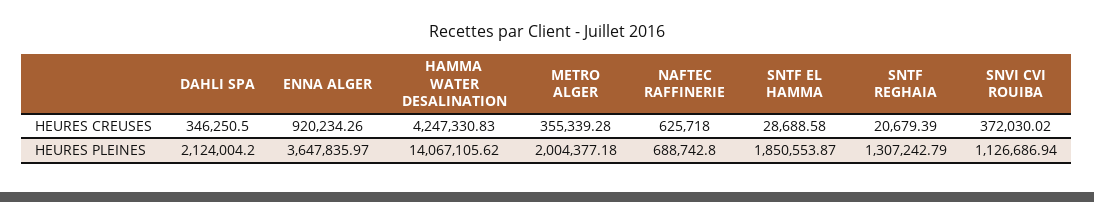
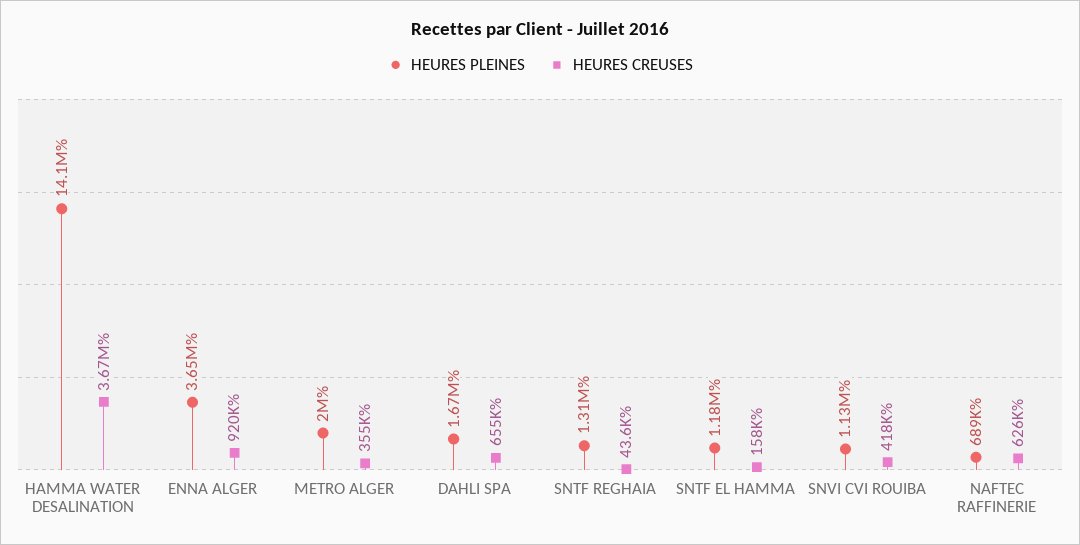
  {
    "HEURES CREUSES": {
-     "DAHLI SPA": 346250.5,
+     "DAHLI SPA": 655000,
      "ENNA ALGER": 920234.26,
-     "HAMMA WATER DESALINATION": 4247330.83,
+     "HAMMA WATER DESALINATION": 3670000,
      "METRO ALGER": 355339.28,
      "NAFTEC RAFFINERIE": 625718,
-     "SNTF EL HAMMA": 28688.58,
+     "SNTF EL HAMMA": 158000,
-     "SNTF REGHAIA": 20679.39,
+     "SNTF REGHAIA": 43600,
-     "SNVI CVI ROUIBA": 372030.02
+     "SNVI CVI ROUIBA": 418000
    },
    "HEURES PLEINES": {
-     "DAHLI SPA": 2124004.2,
+     "DAHLI SPA": 1670000,
      "ENNA ALGER": 3647835.97,
      "HAMMA WATER DESALINATION": 14067105.62,
      "METRO ALGER": 2004377.18,
      "NAFTEC RAFFINERIE": 688742.8,
-     "SNTF EL HAMMA": 1850553.87,
+     "SNTF EL HAMMA": 1180000,
      "SNTF REGHAIA": 1307242.79,
      "SNVI CVI ROUIBA": 1126686.94
    }
  }

